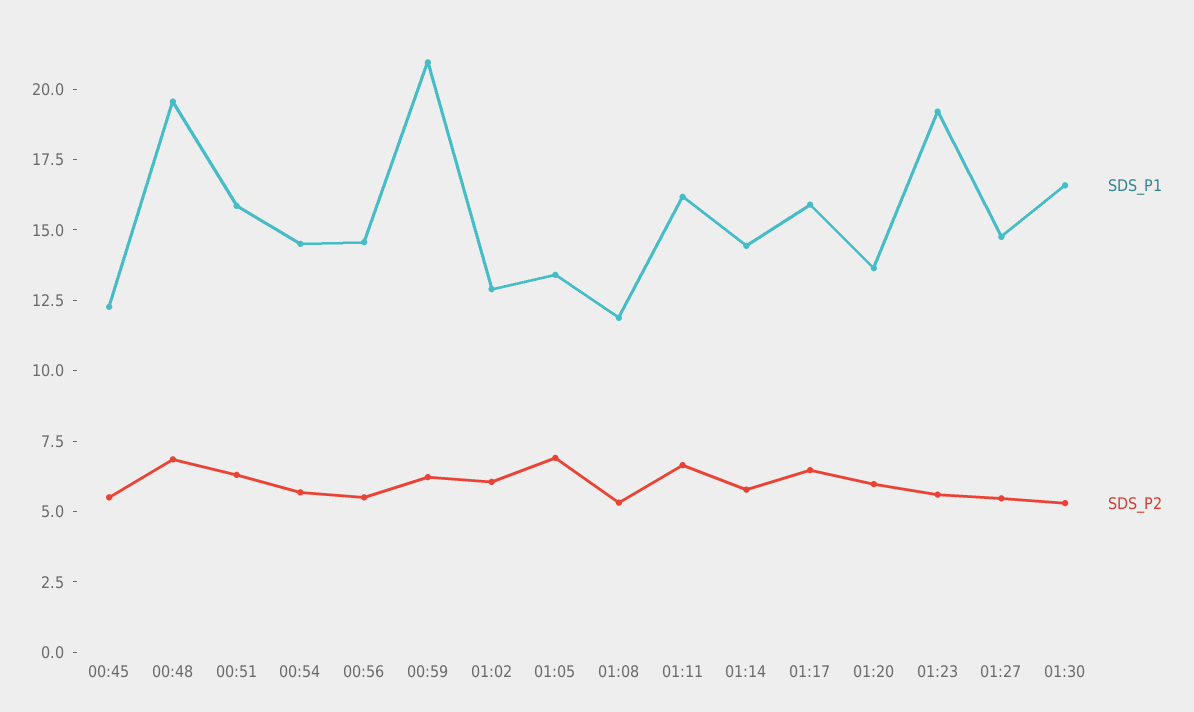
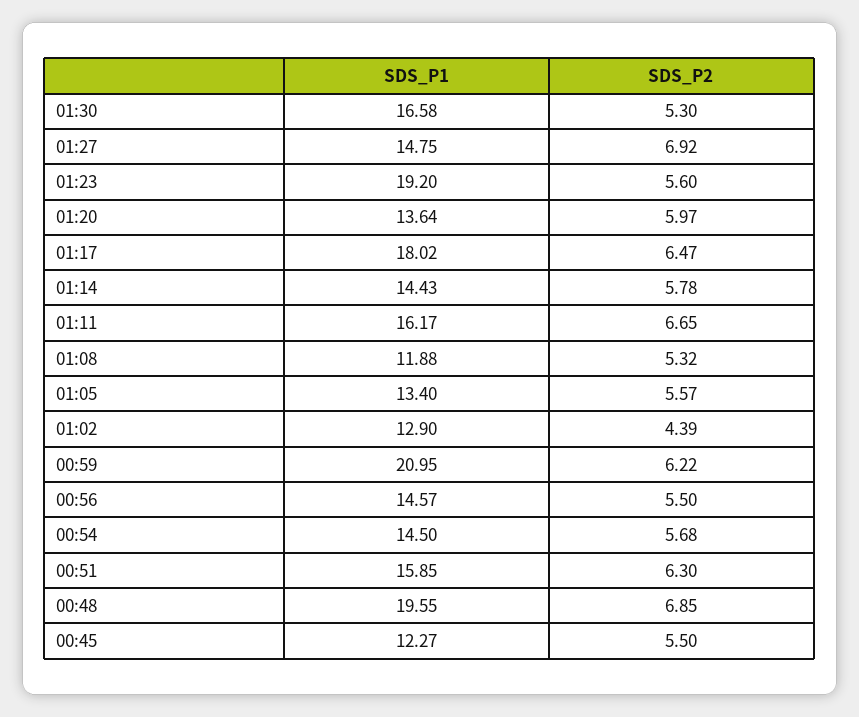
  {
    "SDS_P1": {
      "00:45": 12.27,
      "00:48": 19.55,
      "00:51": 15.85,
      "00:54": 14.5,
      "00:56": 14.57,
      "00:59": 20.95,
      "01:02": 12.9,
      "01:05": 13.4,
      "01:08": 11.88,
      "01:11": 16.17,
      "01:14": 14.43,
-     "01:17": 16,
+     "01:17": 18.02,
      "01:20": 13.64,
      "01:23": 19.2,
      "01:27": 14.75,
      "01:30": 16.58
    },
    "SDS_P2": {
      "00:45": 5.5,
      "00:48": 6.85,
      "00:51": 6.3,
      "00:54": 5.68,
      "00:56": 5.5,
      "00:59": 6.22,
-     "01:02": 6,
+     "01:02": 4.39,
-     "01:05": 7,
+     "01:05": 5.57,
      "01:08": 5.32,
      "01:11": 6.65,
      "01:14": 5.78,
      "01:17": 6.47,
      "01:20": 5.97,
      "01:23": 5.6,
-     "01:27": 5.5,
+     "01:27": 6.92,
      "01:30": 5.3
    }
  }

